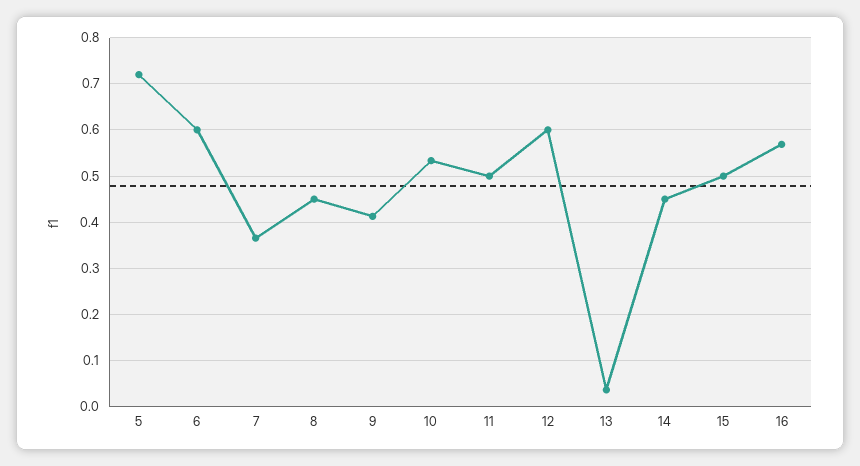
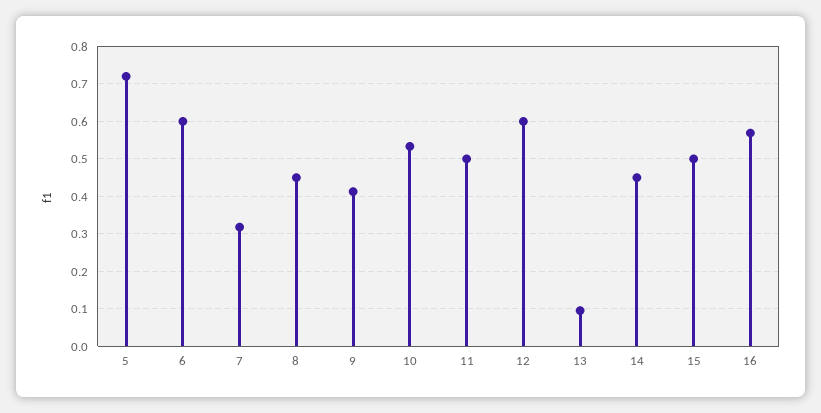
  {
    "5": 0.72,
    "6": 0.6,
-   "7": 0.36,
+   "7": 0.32,
    "8": 0.46,
    "9": 0.42,
    "10": 0.54,
    "11": 0.5,
    "12": 0.6,
-   "13": 0.04,
+   "13": 0.1,
    "14": 0.46,
    "15": 0.5,
    "16": 0.56
  }

